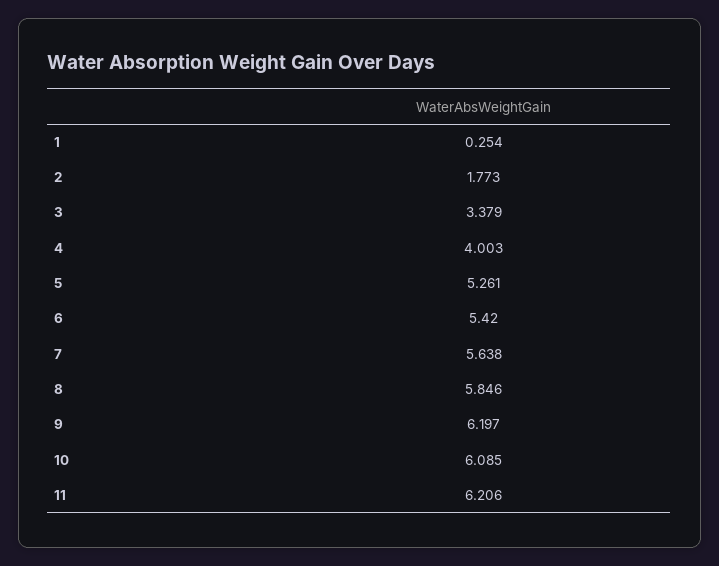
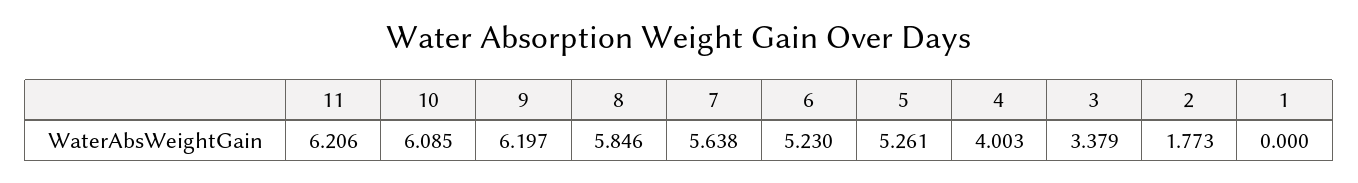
  {
-   "1": 0.254,
+   "1": 0,
    "2": 1.773,
    "3": 3.379,
    "4": 4.003,
    "5": 5.261,
-   "6": 5.42,
+   "6": 5.23,
    "7": 5.638,
    "8": 5.846,
    "9": 6.197,
    "10": 6.085,
    "11": 6.206
  }

